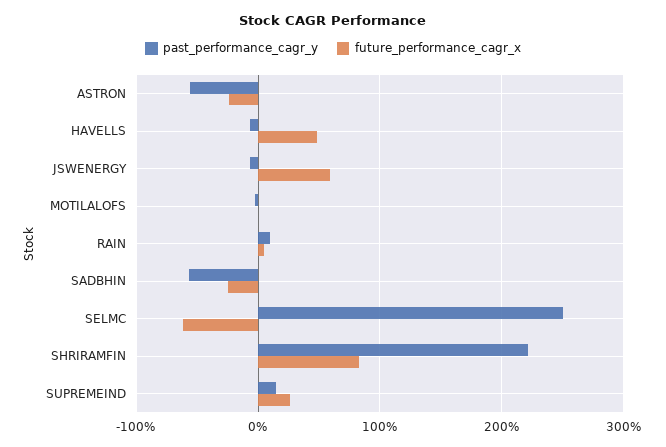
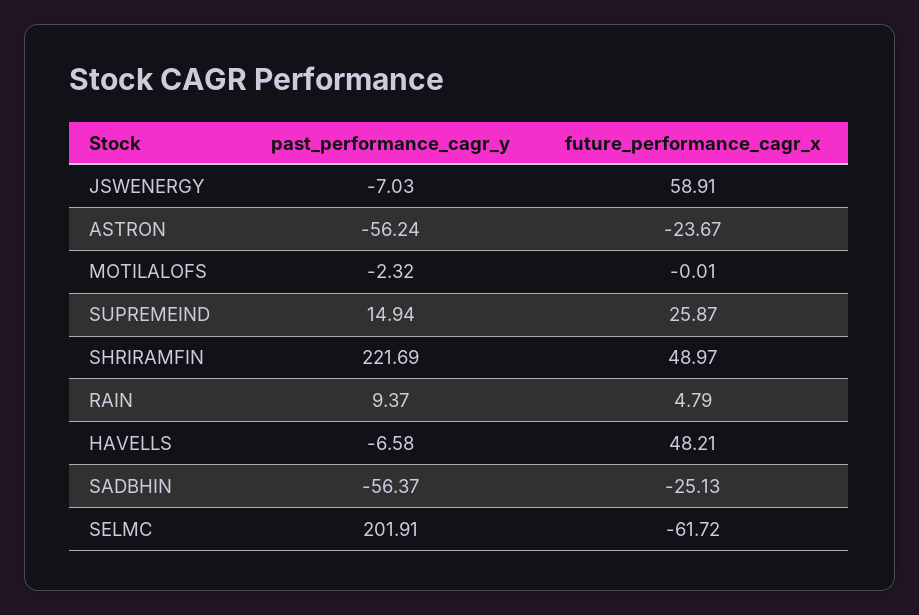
  {
    "past_performance_cagr_y": {
      "ASTRON": -56.24,
      "HAVELLS": -6.58,
      "JSWENERGY": -7.03,
      "MOTILALOFS": -2.32,
      "RAIN": 9.37,
      "SADBHIN": -56.37,
-     "SELMC": 250,
+     "SELMC": 201.91,
      "SHRIRAMFIN": 221.69,
      "SUPREMEIND": 14.94
    },
    "future_performance_cagr_x": {
      "ASTRON": -23.67,
      "HAVELLS": 48.21,
      "JSWENERGY": 58.91,
      "MOTILALOFS": -0.01,
      "RAIN": 4.79,
      "SADBHIN": -25.13,
      "SELMC": -61.72,
-     "SHRIRAMFIN": 80,
+     "SHRIRAMFIN": 48.97,
      "SUPREMEIND": 25.87
    }
  }

